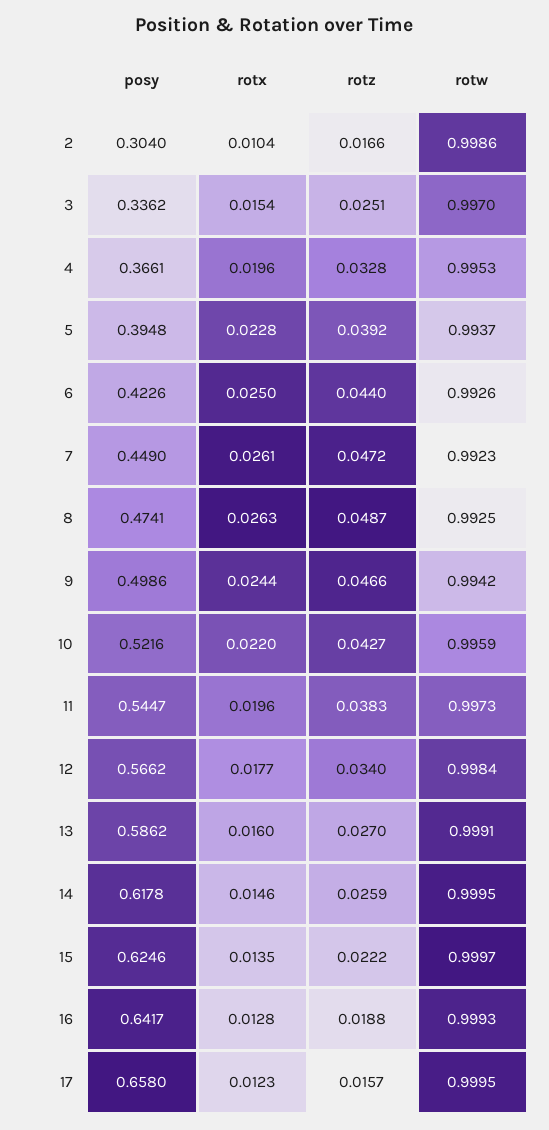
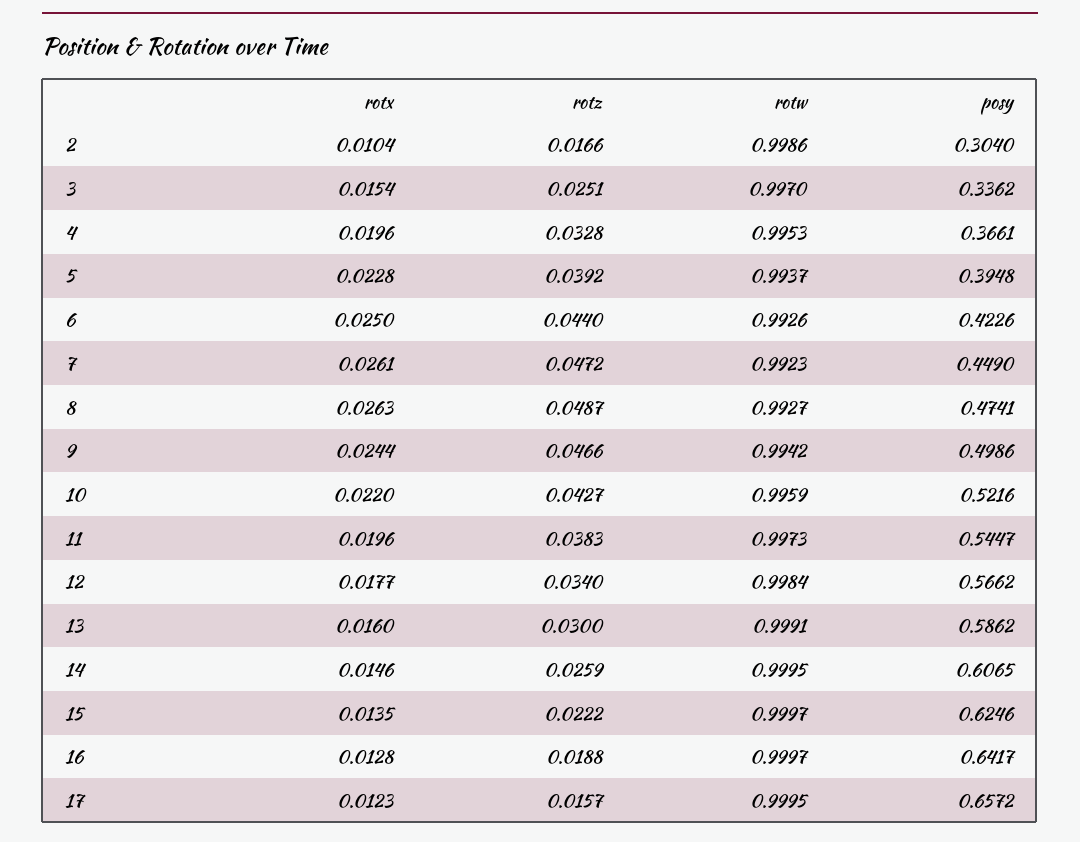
  {
    "posy": {
      "2": 0.304,
      "3": 0.3362,
      "4": 0.3661,
      "5": 0.3948,
      "6": 0.4226,
      "7": 0.449,
      "8": 0.4741,
      "9": 0.4986,
      "10": 0.5216,
      "11": 0.5447,
      "12": 0.5662,
      "13": 0.5862,
-     "14": 0.6178,
+     "14": 0.6065,
      "15": 0.6246,
      "16": 0.6417,
-     "17": 0.658
+     "17": 0.6572
    },
    "rotx": {
      "2": 0.0104,
      "3": 0.0154,
      "4": 0.0196,
      "5": 0.0228,
      "6": 0.025,
      "7": 0.0261,
      "8": 0.0263,
      "9": 0.0244,
      "10": 0.022,
      "11": 0.0196,
      "12": 0.0177,
      "13": 0.016,
      "14": 0.0146,
      "15": 0.0135,
      "16": 0.0128,
      "17": 0.0123
    },
    "rotz": {
      "2": 0.0166,
      "3": 0.0251,
      "4": 0.0328,
      "5": 0.0392,
      "6": 0.044,
      "7": 0.0472,
      "8": 0.0487,
      "9": 0.0466,
      "10": 0.0427,
      "11": 0.0383,
      "12": 0.034,
-     "13": 0.027,
+     "13": 0.03,
      "14": 0.0259,
      "15": 0.0222,
      "16": 0.0188,
      "17": 0.0157
    },
    "rotw": {
      "2": 0.9986,
      "3": 0.997,
      "4": 0.9953,
      "5": 0.9937,
      "6": 0.9926,
      "7": 0.9923,
-     "8": 0.9925,
+     "8": 0.9927,
      "9": 0.9942,
      "10": 0.9959,
      "11": 0.9973,
      "12": 0.9984,
      "13": 0.9991,
      "14": 0.9995,
      "15": 0.9997,
-     "16": 0.9993,
+     "16": 0.9997,
      "17": 0.9995
    }
  }

